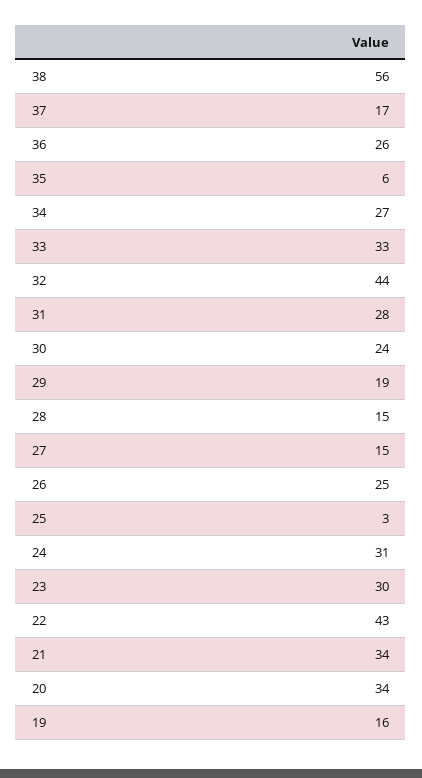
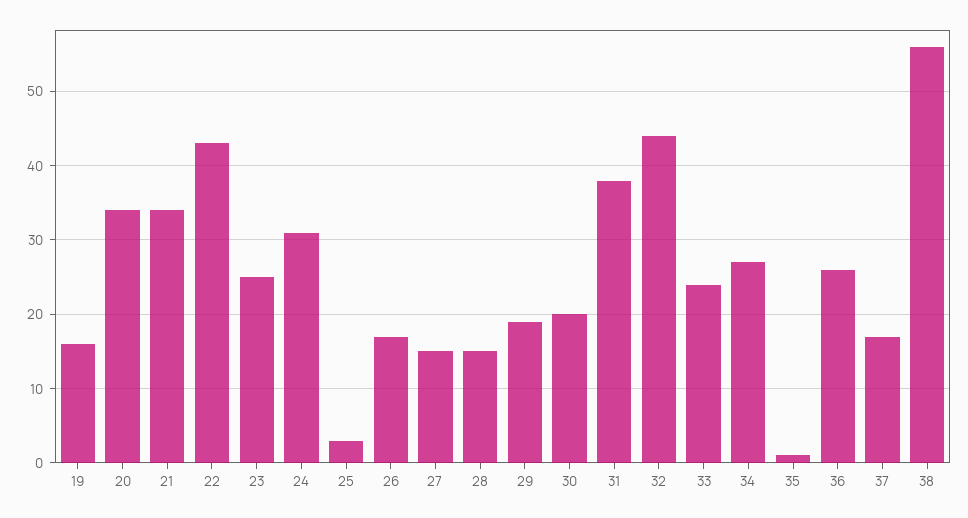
  {
    "38": 56,
    "37": 17,
    "36": 26,
-   "35": 6,
+   "35": 1,
    "34": 27,
-   "33": 33,
+   "33": 24,
    "32": 44,
-   "31": 28,
+   "31": 38,
-   "30": 24,
+   "30": 20,
    "29": 19,
    "28": 15,
    "27": 15,
-   "26": 25,
+   "26": 17,
    "25": 3,
    "24": 31,
-   "23": 30,
+   "23": 25,
    "22": 43,
    "21": 34,
    "20": 34,
    "19": 16
  }

